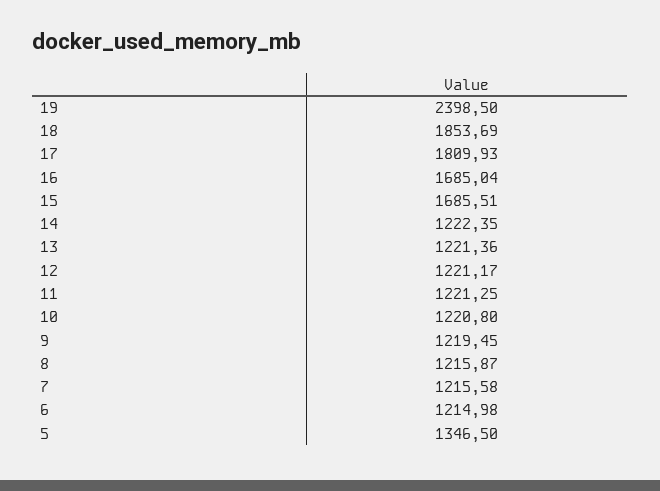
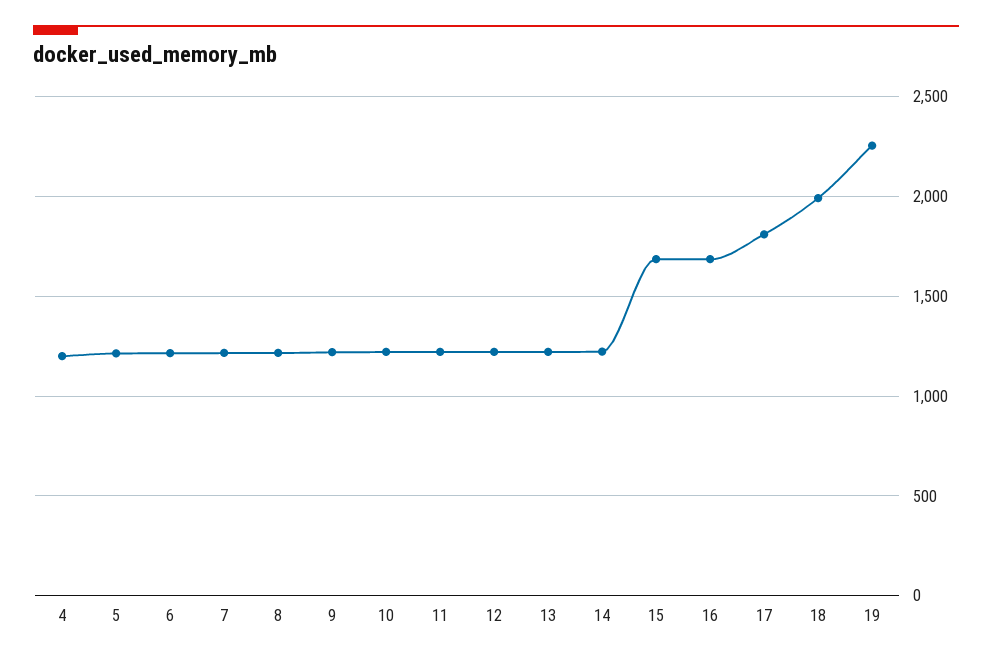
  {
-   "19": 2398.5,
+   "19": 2250,
-   "18": 1853.69,
+   "18": 2000,
    "17": 1809.93,
    "16": 1685.04,
    "15": 1685.51,
    "14": 1222.35,
    "13": 1221.36,
    "12": 1221.17,
    "11": 1221.25,
    "10": 1220.8,
    "9": 1219.45,
    "8": 1215.87,
    "7": 1215.58,
    "6": 1214.98,
-   "5": 1346.5
+   "5": 1200,
+   "4": 1200
  }

